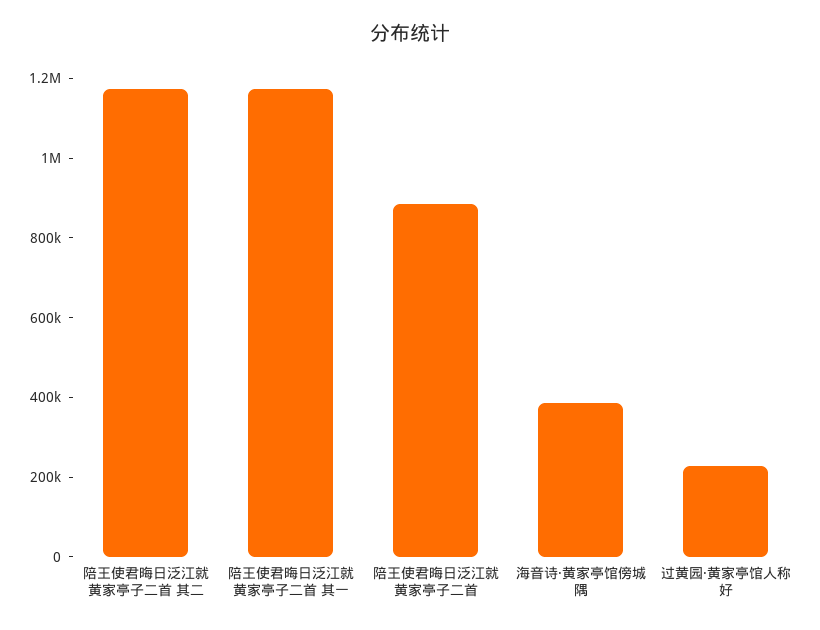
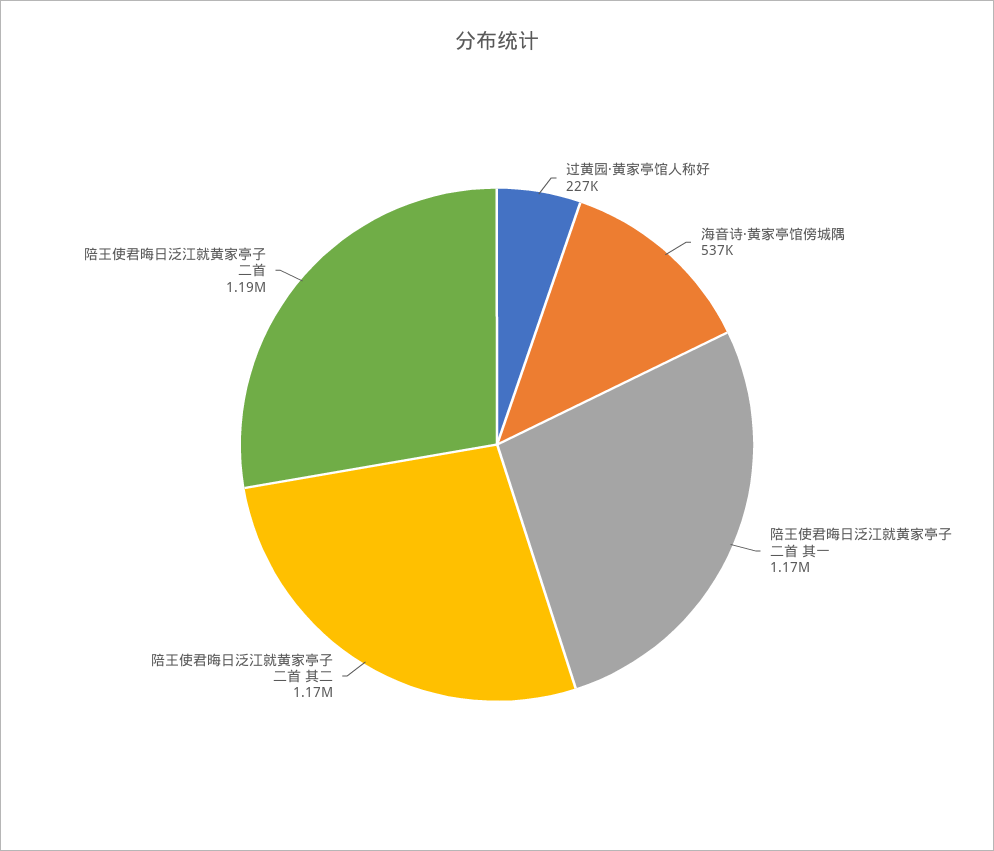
  {
    "陪王使君晦日泛江就黄家亭子二首 其二": 1170000,
    "陪王使君晦日泛江就黄家亭子二首 其一": 1170000,
-   "陪王使君晦日泛江就黄家亭子二首": 900000,
+   "陪王使君晦日泛江就黄家亭子二首": 1190000,
-   "海音诗·黄家亭馆傍城隅": 400000,
+   "海音诗·黄家亭馆傍城隅": 537000,
    "过黄园·黄家亭馆人称好": 227000
  }

